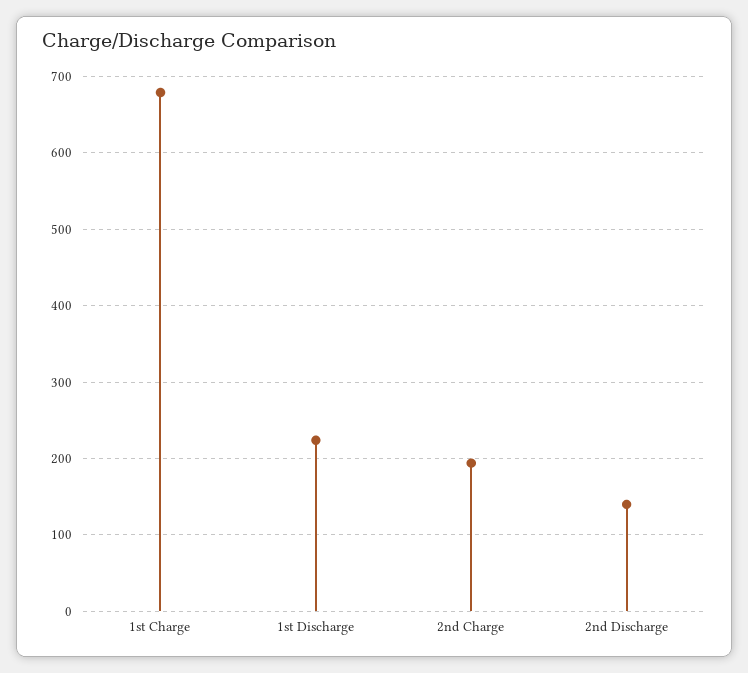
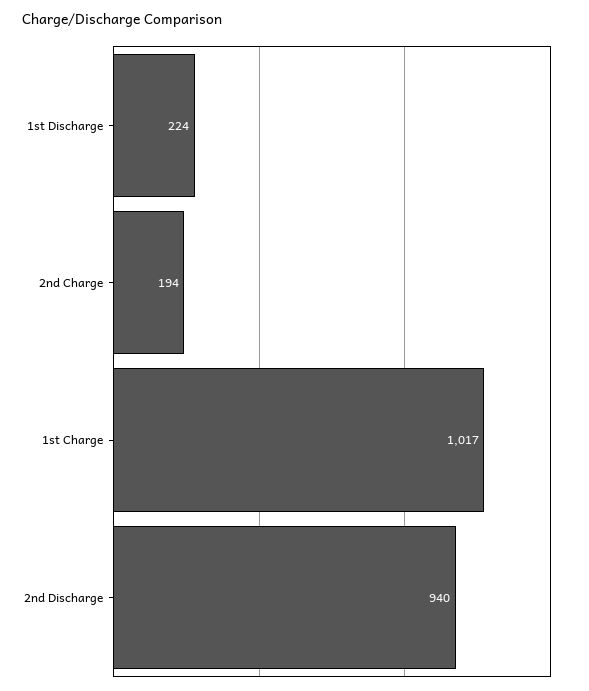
  {
-   "1st Charge": 680,
+   "1st Charge": 1017,
    "1st Discharge": 224,
    "2nd Charge": 194,
-   "2nd Discharge": 140
+   "2nd Discharge": 940
  }

